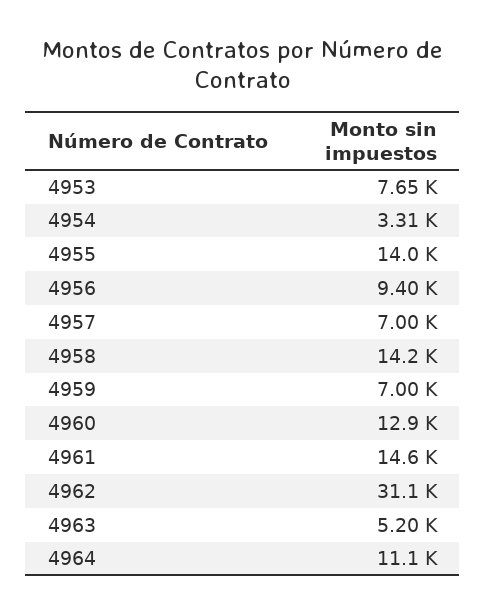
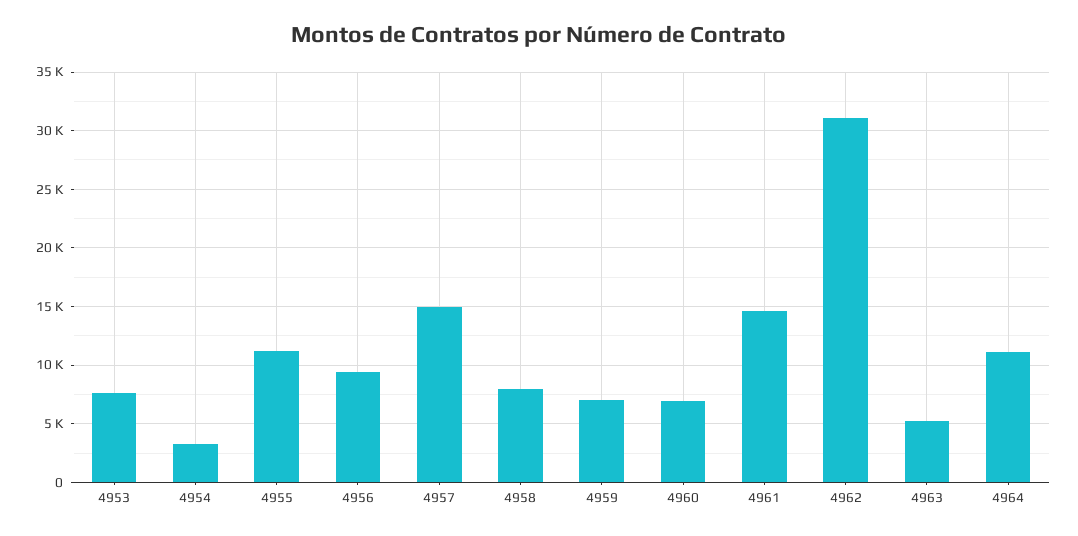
  {
    "4953": 7650,
    "4954": 3310,
-   "4955": 14000,
+   "4955": 11000,
    "4956": 9400,
-   "4957": 7000,
+   "4957": 15000,
-   "4958": 14200,
+   "4958": 8000,
    "4959": 7000,
-   "4960": 12900,
+   "4960": 7000,
    "4961": 14600,
    "4962": 31100,
    "4963": 5200,
    "4964": 11100
  }

